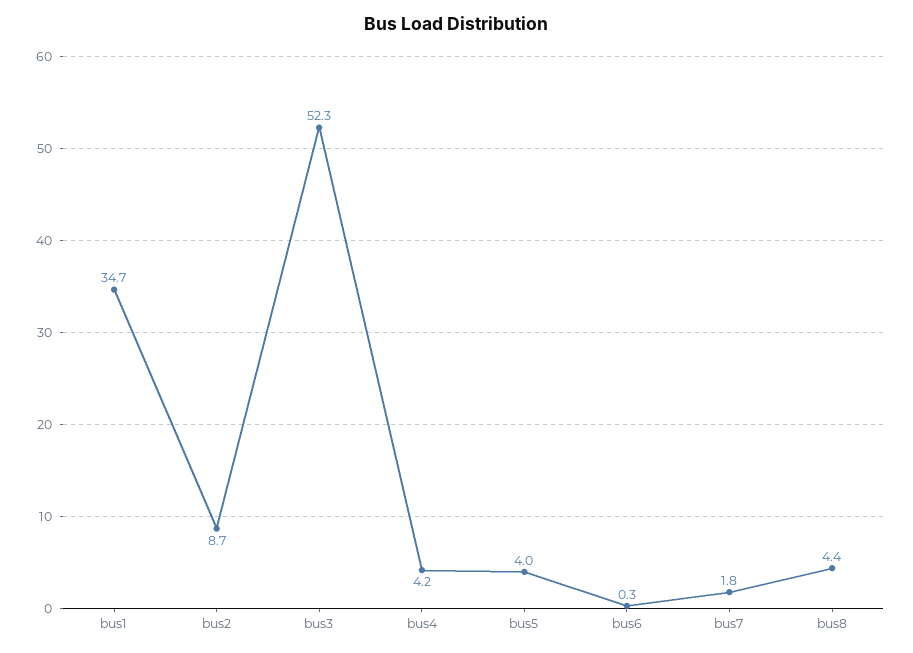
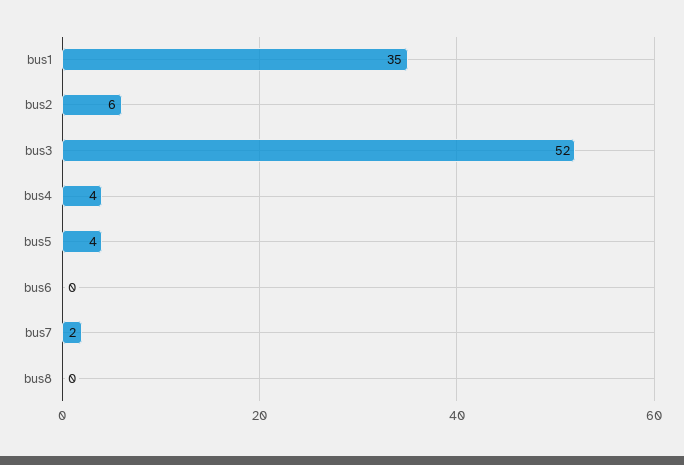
  {
    "bus1": 34.7,
-   "bus2": 8.7,
+   "bus2": 6,
    "bus3": 52.3,
    "bus4": 4.2,
    "bus5": 4,
    "bus6": 0.3,
    "bus7": 1.8,
-   "bus8": 4.4
+   "bus8": 0
  }

